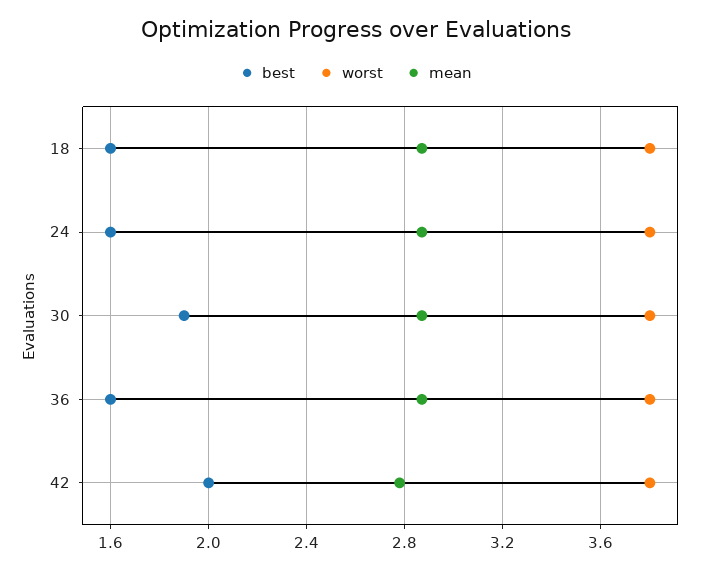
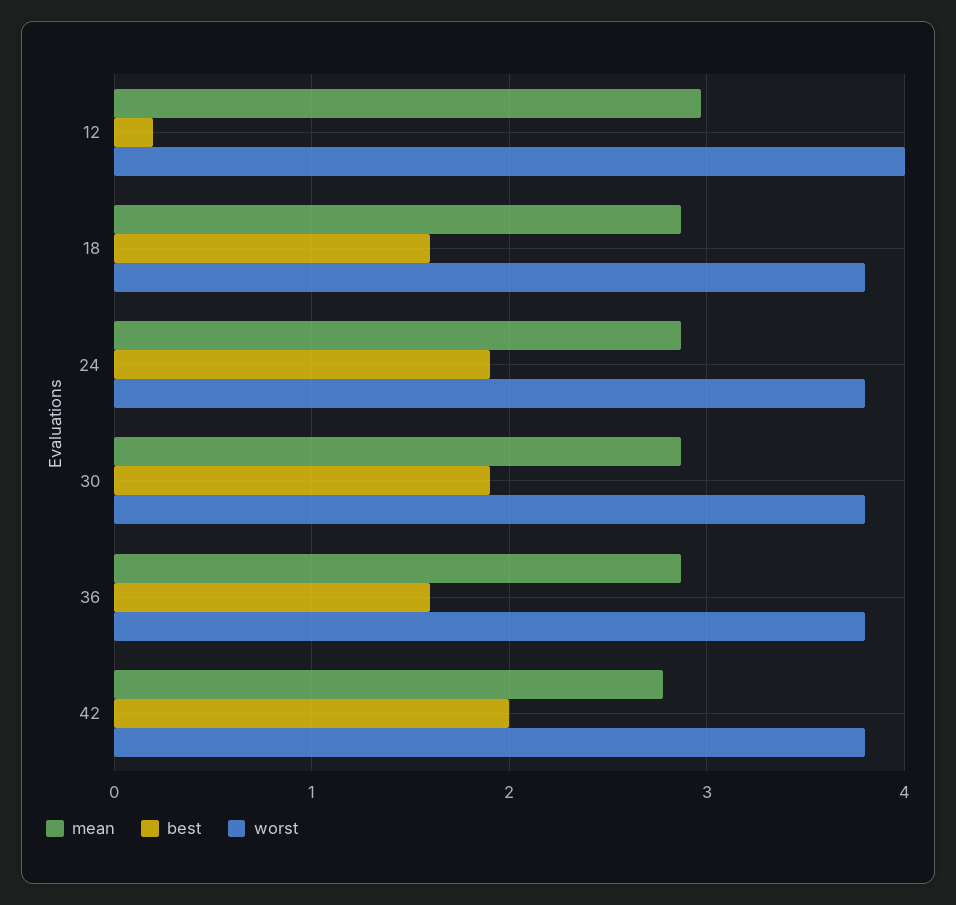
  {
    "best": {
      "18": 1.6,
-     "24": 1.6,
+     "24": 1.9,
      "30": 1.9,
      "36": 1.6,
-     "42": 2
+     "42": 2,
+     "12": 0.2
    },
    "worst": {
      "18": 3.8,
      "24": 3.8,
      "30": 3.8,
      "36": 3.8,
-     "42": 3.8
+     "42": 3.8,
+     "12": 4
    },
    "mean": {
      "18": 2.85,
      "24": 2.85,
      "30": 2.85,
      "36": 2.85,
-     "42": 2.8
+     "42": 2.8,
+     "12": 3
    }
  }

